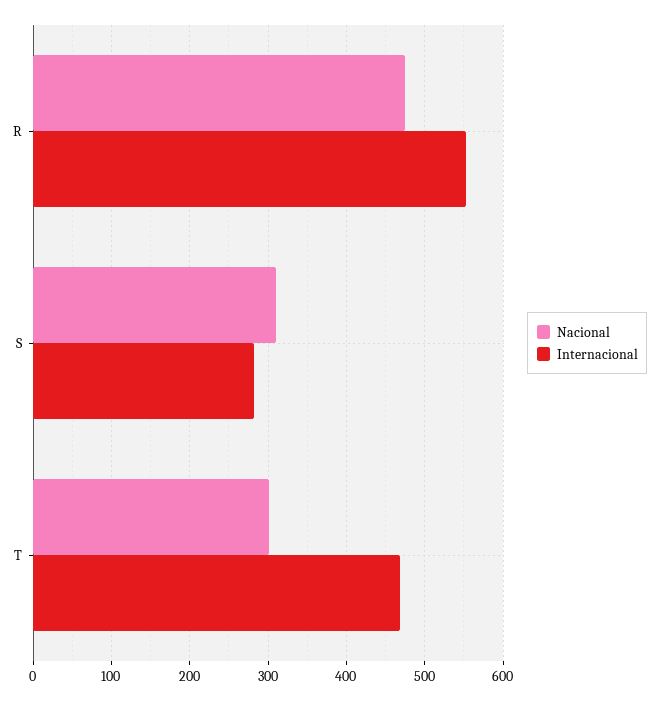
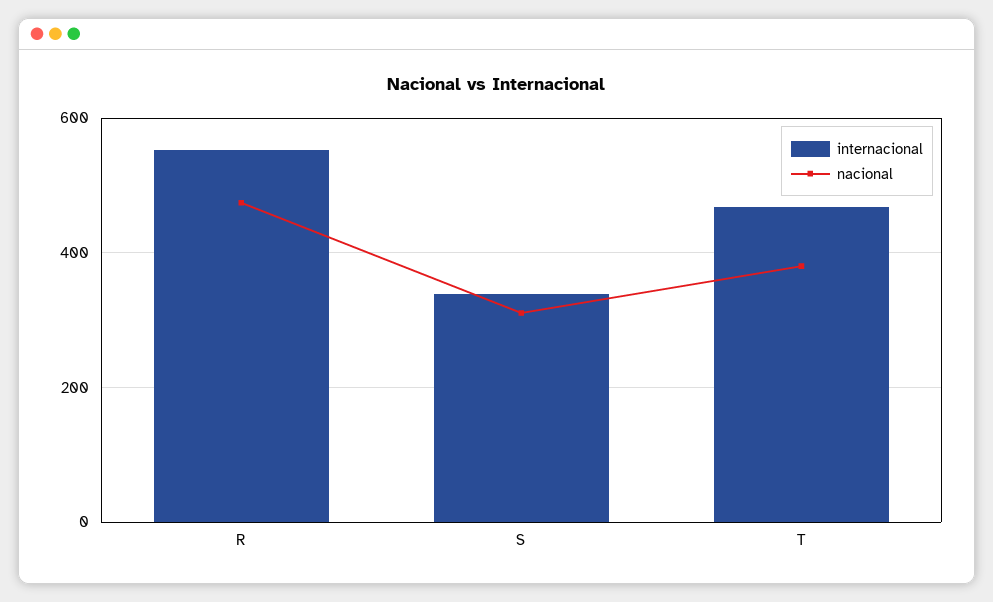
  {
    "Nacional": {
      "R": 470,
      "S": 310,
-     "T": 300
+     "T": 380
    },
    "Internacional": {
      "R": 550,
-     "S": 280,
+     "S": 340,
      "T": 470
    }
  }

